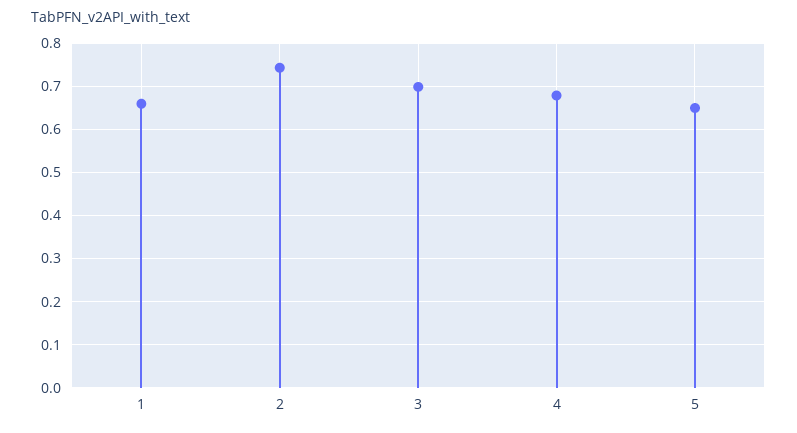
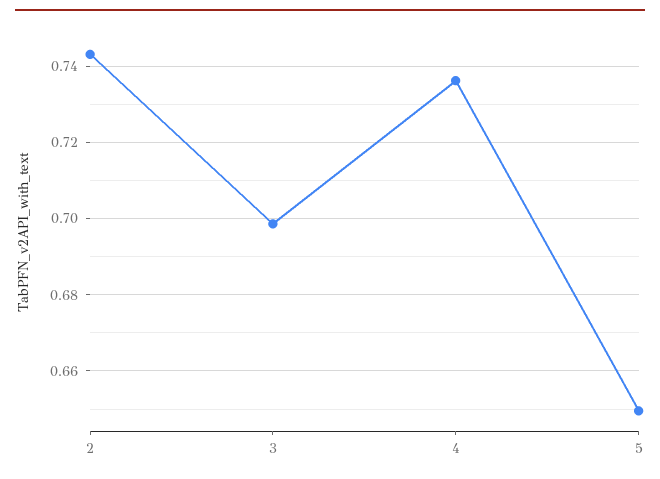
  {
-   "1": 0.66,
    "2": 0.744,
    "3": 0.698,
-   "4": 0.68,
+   "4": 0.736,
    "5": 0.65
  }

